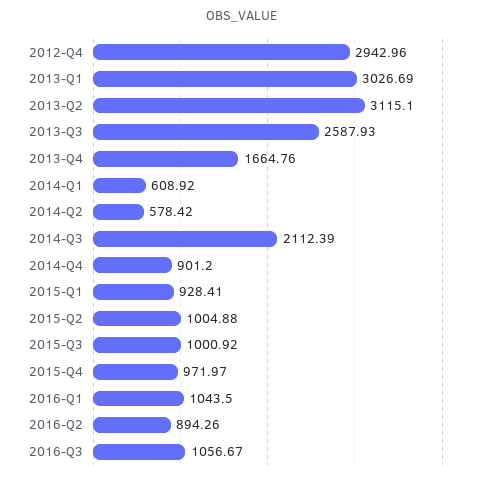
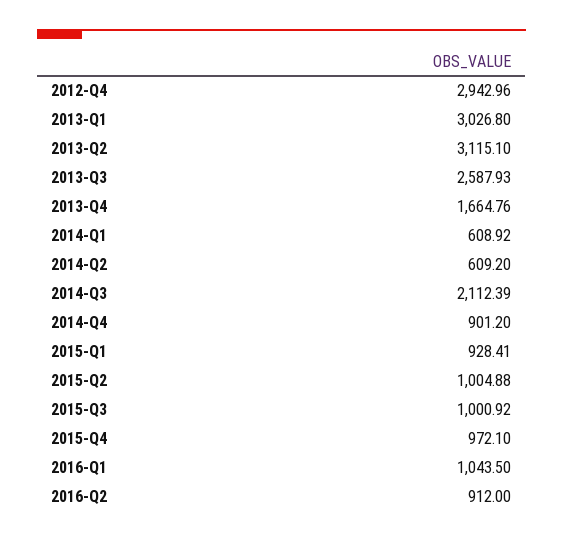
  {
    "2012-Q4": 2942.96,
-   "2013-Q1": 3026.69,
+   "2013-Q1": 3026.8,
    "2013-Q2": 3115.1,
    "2013-Q3": 2587.93,
    "2013-Q4": 1664.76,
    "2014-Q1": 608.92,
-   "2014-Q2": 578.42,
+   "2014-Q2": 609.2,
    "2014-Q3": 2112.39,
    "2014-Q4": 901.2,
    "2015-Q1": 928.41,
    "2015-Q2": 1004.88,
    "2015-Q3": 1000.92,
-   "2015-Q4": 971.97,
+   "2015-Q4": 972.1,
    "2016-Q1": 1043.5,
-   "2016-Q2": 894.26,
+   "2016-Q2": 912
-   "2016-Q3": 1056.67
  }

